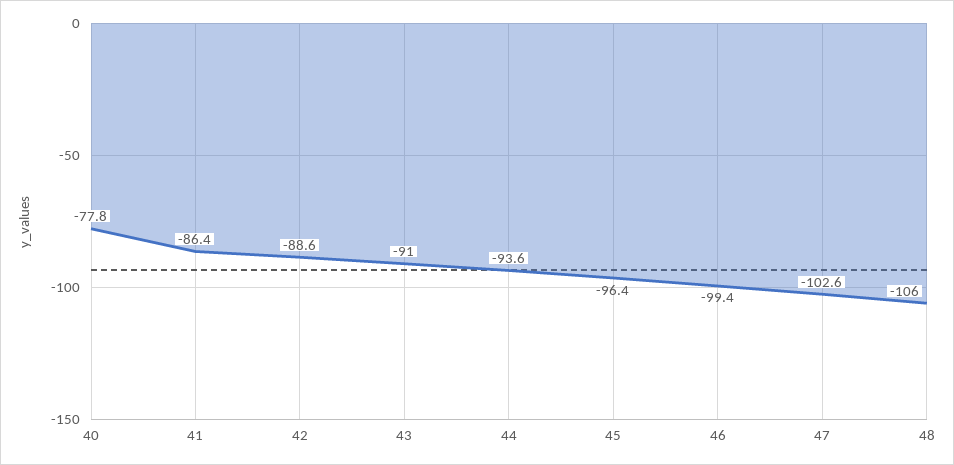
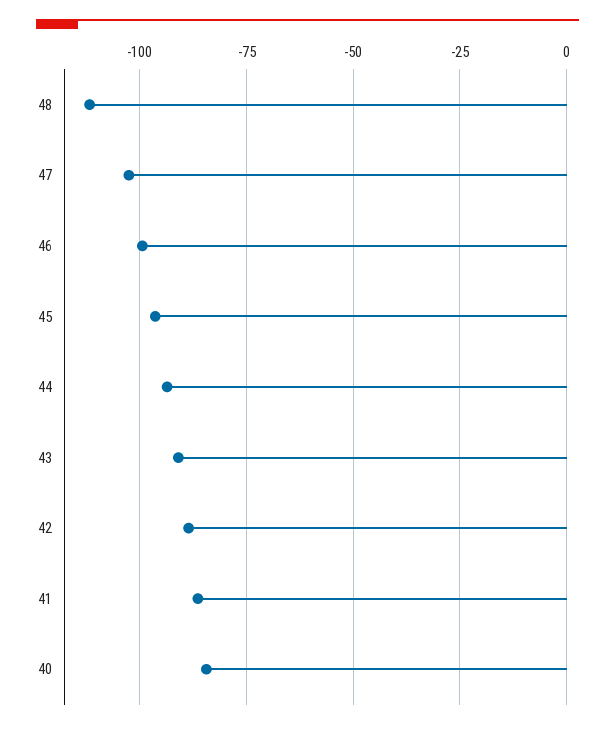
  {
-   "40": -77.8,
+   "40": -85,
    "41": -86.4,
    "42": -88.6,
    "43": -91,
    "44": -93.6,
    "45": -96.4,
    "46": -99.4,
    "47": -102.6,
-   "48": -106
+   "48": -112.5
  }

